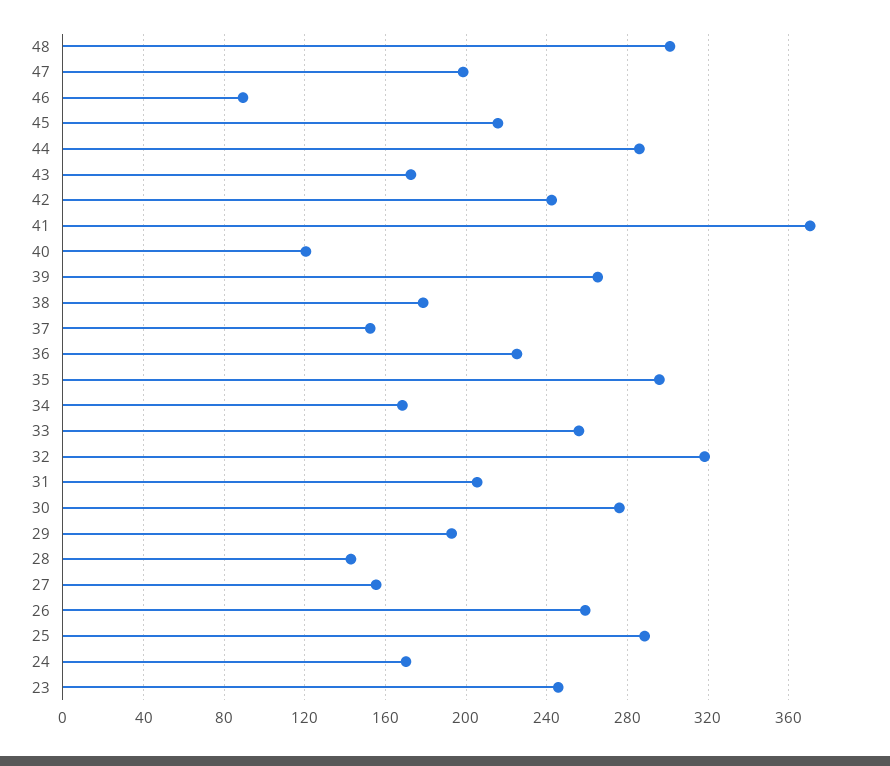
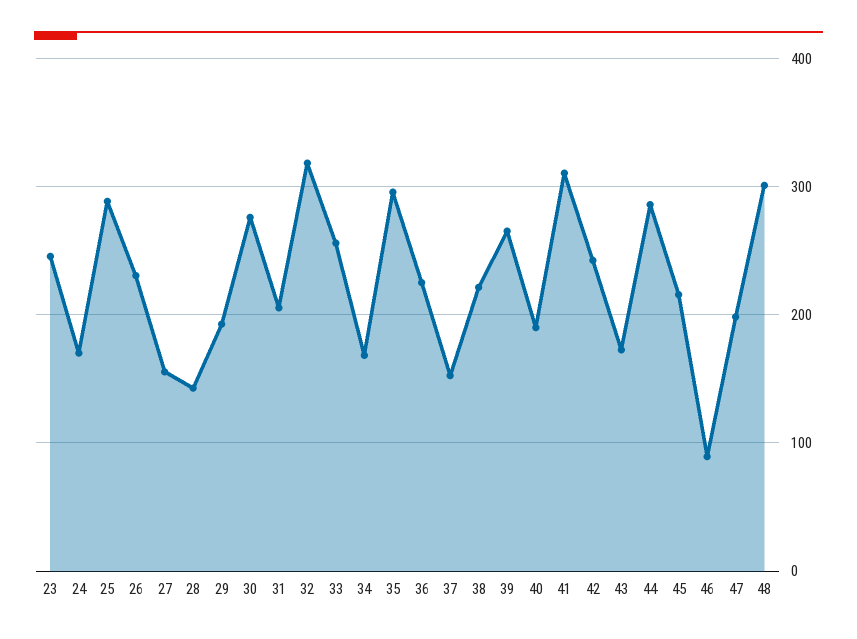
  {
    "48": 300,
    "47": 200,
    "46": 90,
    "45": 215,
    "44": 285,
    "43": 175,
    "42": 240,
-   "41": 370,
+   "41": 310,
-   "40": 120,
+   "40": 190,
    "39": 265,
-   "38": 180,
+   "38": 220,
    "37": 150,
    "36": 225,
    "35": 295,
    "34": 170,
    "33": 255,
    "32": 320,
    "31": 205,
    "30": 275,
    "29": 195,
    "28": 145,
    "27": 155,
-   "26": 260,
+   "26": 230,
    "25": 290,
    "24": 170,
    "23": 245
  }

